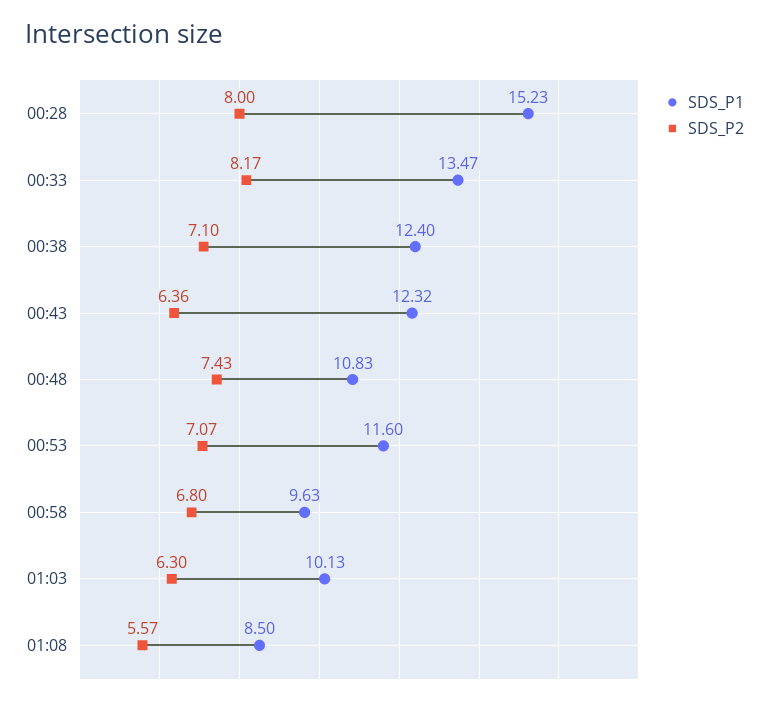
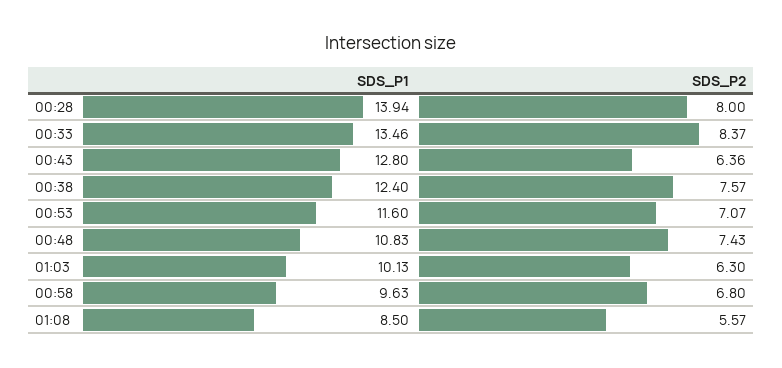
  {
    "SDS_P1": {
-     "00:28": 15.23,
+     "00:28": 13.94,
-     "00:33": 13.47,
+     "00:33": 13.46,
      "00:38": 12.4,
-     "00:43": 12.32,
+     "00:43": 12.8,
      "00:48": 10.83,
      "00:53": 11.6,
      "00:58": 9.63,
      "01:03": 10.13,
      "01:08": 8.5
    },
    "SDS_P2": {
      "00:28": 8,
-     "00:33": 8.17,
+     "00:33": 8.37,
-     "00:38": 7.1,
+     "00:38": 7.57,
      "00:43": 6.36,
      "00:48": 7.43,
      "00:53": 7.07,
      "00:58": 6.8,
      "01:03": 6.3,
      "01:08": 5.57
    }
  }

